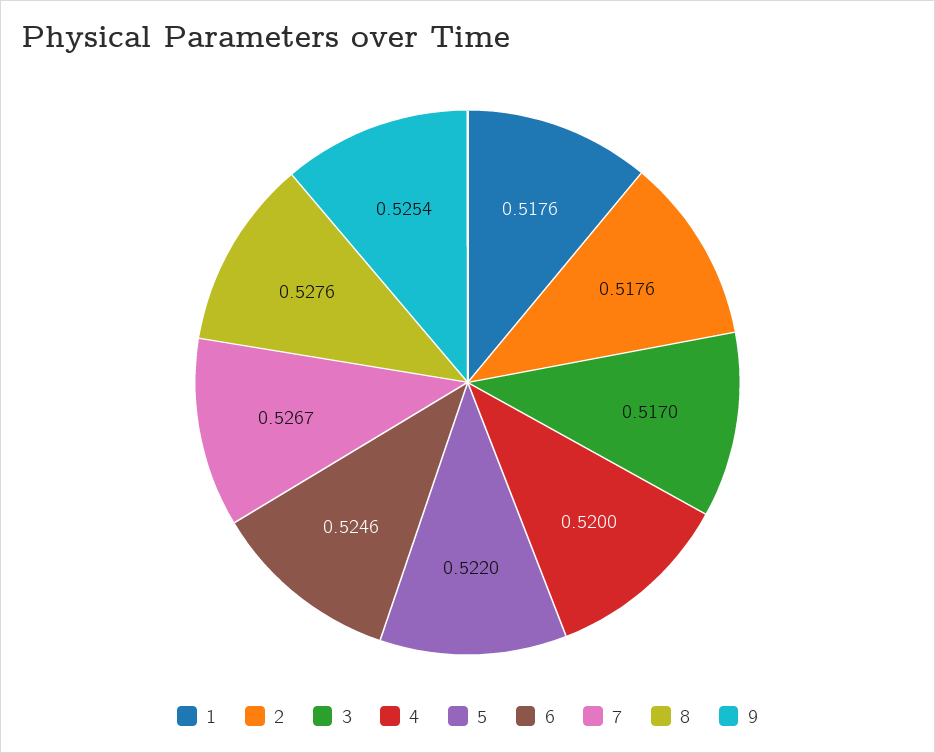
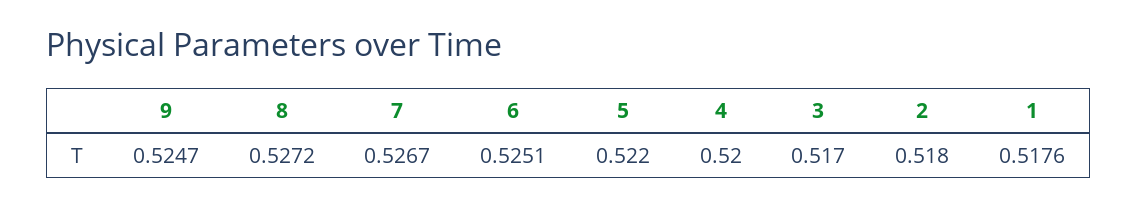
  {
    "1": 0.5176,
-   "2": 0.5176,
+   "2": 0.518,
    "3": 0.517,
    "4": 0.52,
    "5": 0.522,
-   "6": 0.5246,
+   "6": 0.5251,
    "7": 0.5267,
-   "8": 0.5276,
+   "8": 0.5272,
-   "9": 0.5254
+   "9": 0.5247
  }

